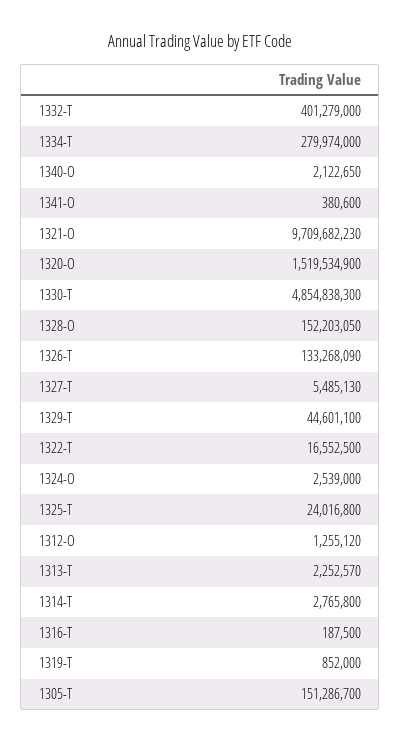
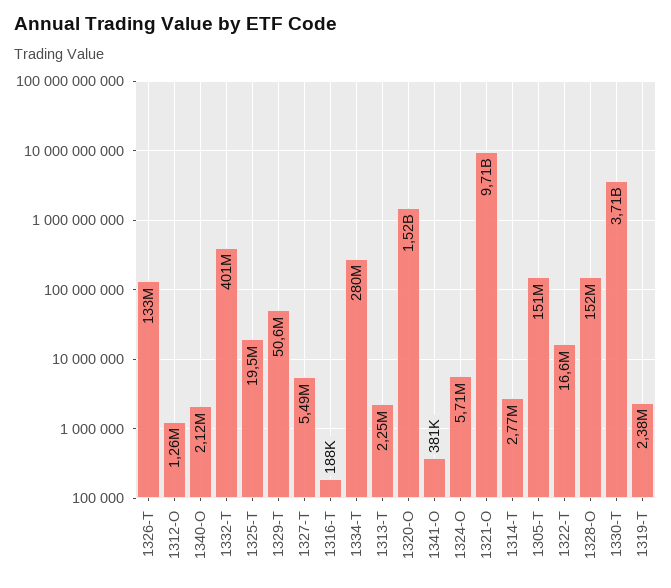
  {
    "1332-T": 401279000,
    "1334-T": 279974000,
    "1340-O": 2122650,
    "1341-O": 380600,
    "1321-O": 9709682230,
    "1320-O": 1519534900,
-   "1330-T": 4854838300,
+   "1330-T": 3710000000,
    "1328-O": 152203050,
    "1326-T": 133268090,
    "1327-T": 5485130,
-   "1329-T": 44601100,
+   "1329-T": 50600000,
    "1322-T": 16552500,
-   "1324-O": 2539000,
+   "1324-O": 5710000,
-   "1325-T": 24016800,
+   "1325-T": 19500000,
    "1312-O": 1255120,
    "1313-T": 2252570,
    "1314-T": 2765800,
    "1316-T": 187500,
-   "1319-T": 852000,
+   "1319-T": 2380000,
    "1305-T": 151286700
  }

